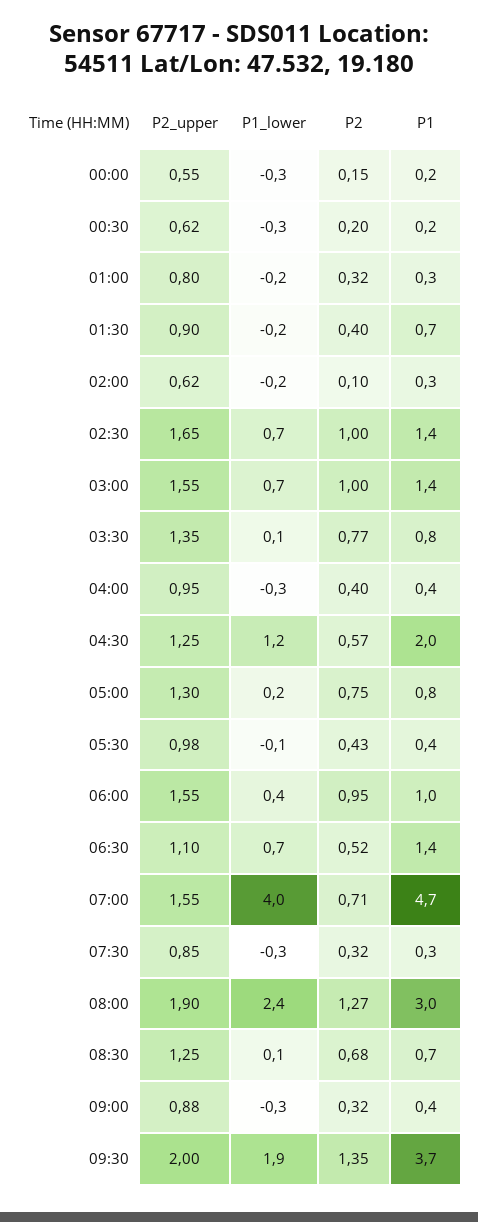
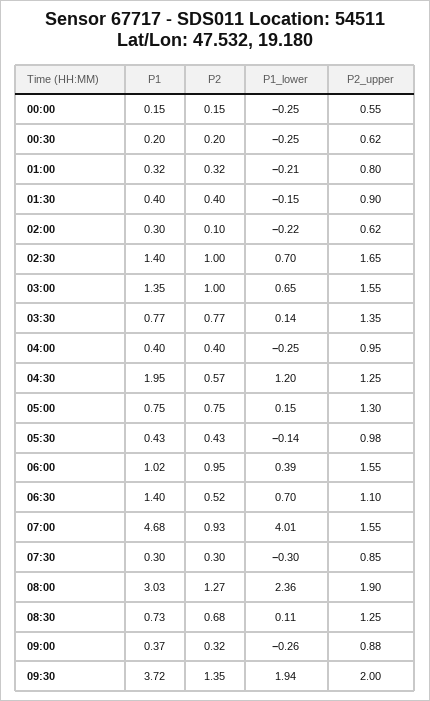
  {
    "P2_upper": {
      "00:00": 0.55,
      "00:30": 0.62,
      "01:00": 0.8,
      "01:30": 0.9,
      "02:00": 0.62,
      "02:30": 1.65,
      "03:00": 1.55,
      "03:30": 1.35,
      "04:00": 0.95,
      "04:30": 1.25,
      "05:00": 1.3,
      "05:30": 0.98,
      "06:00": 1.55,
      "06:30": 1.1,
      "07:00": 1.55,
      "07:30": 0.85,
      "08:00": 1.9,
      "08:30": 1.25,
      "09:00": 0.88,
      "09:30": 2
    },
    "P1_lower": {
      "00:00": -0.25,
      "00:30": -0.25,
      "01:00": -0.21,
      "01:30": -0.15,
      "02:00": -0.22,
      "02:30": 0.7,
      "03:00": 0.65,
      "03:30": 0.14,
      "04:00": -0.25,
      "04:30": 1.2,
      "05:00": 0.15,
      "05:30": -0.14,
      "06:00": 0.39,
      "06:30": 0.7,
      "07:00": 4.01,
      "07:30": -0.3,
      "08:00": 2.36,
      "08:30": 0.11,
      "09:00": -0.26,
      "09:30": 1.94
    },
    "P2": {
      "00:00": 0.15,
      "00:30": 0.2,
      "01:00": 0.32,
      "01:30": 0.4,
      "02:00": 0.1,
      "02:30": 1,
      "03:00": 1,
      "03:30": 0.77,
      "04:00": 0.4,
      "04:30": 0.57,
      "05:00": 0.75,
      "05:30": 0.43,
      "06:00": 0.95,
      "06:30": 0.52,
-     "07:00": 0.71,
+     "07:00": 0.93,
-     "07:30": 0.32,
+     "07:30": 0.3,
      "08:00": 1.27,
      "08:30": 0.68,
      "09:00": 0.32,
      "09:30": 1.35
    },
    "P1": {
      "00:00": 0.15,
      "00:30": 0.2,
      "01:00": 0.32,
-     "01:30": 0.7,
+     "01:30": 0.4,
      "02:00": 0.3,
      "02:30": 1.4,
      "03:00": 1.35,
      "03:30": 0.77,
      "04:00": 0.4,
      "04:30": 1.95,
      "05:00": 0.75,
      "05:30": 0.43,
      "06:00": 1.02,
      "06:30": 1.4,
      "07:00": 4.68,
      "07:30": 0.3,
      "08:00": 3.03,
      "08:30": 0.73,
      "09:00": 0.37,
      "09:30": 3.72
    }
  }

